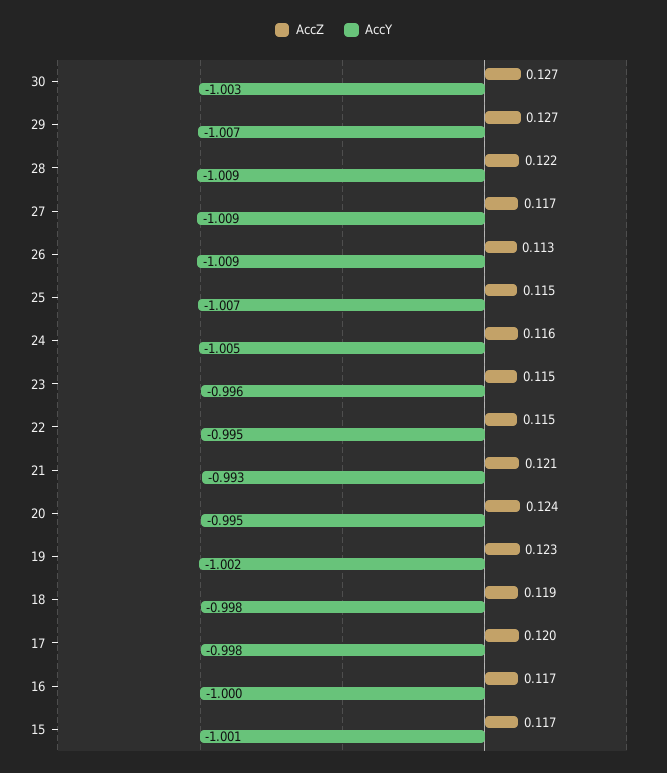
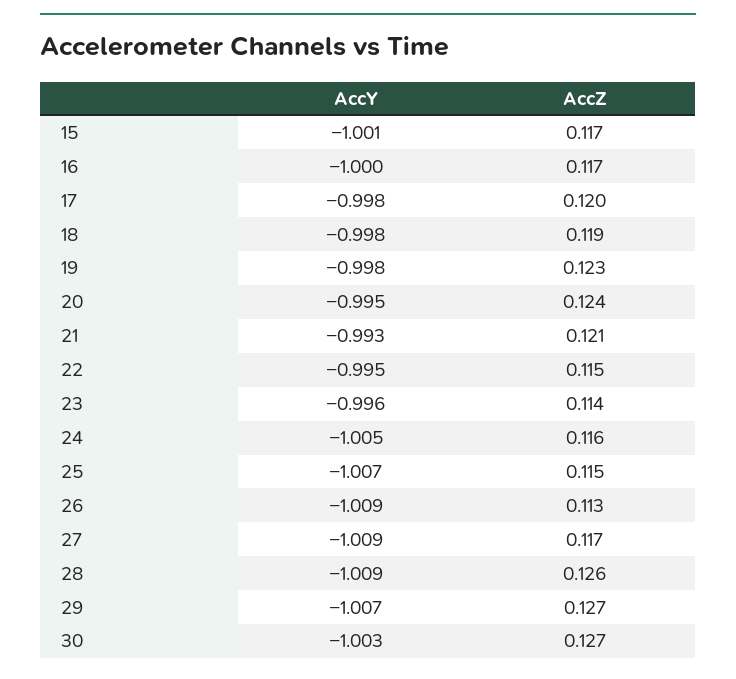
  {
    "AccZ": {
      "30": 0.127,
      "29": 0.127,
-     "28": 0.122,
+     "28": 0.126,
      "27": 0.117,
      "26": 0.113,
      "25": 0.115,
      "24": 0.116,
-     "23": 0.115,
+     "23": 0.114,
      "22": 0.115,
      "21": 0.121,
      "20": 0.124,
      "19": 0.123,
      "18": 0.119,
      "17": 0.12,
      "16": 0.117,
      "15": 0.117
    },
    "AccY": {
      "30": -1.003,
      "29": -1.007,
      "28": -1.009,
      "27": -1.009,
      "26": -1.009,
      "25": -1.007,
      "24": -1.005,
      "23": -0.996,
      "22": -0.995,
      "21": -0.993,
      "20": -0.995,
-     "19": -1.002,
+     "19": -0.998,
      "18": -0.998,
      "17": -0.998,
      "16": -1,
      "15": -1.001
    }
  }

